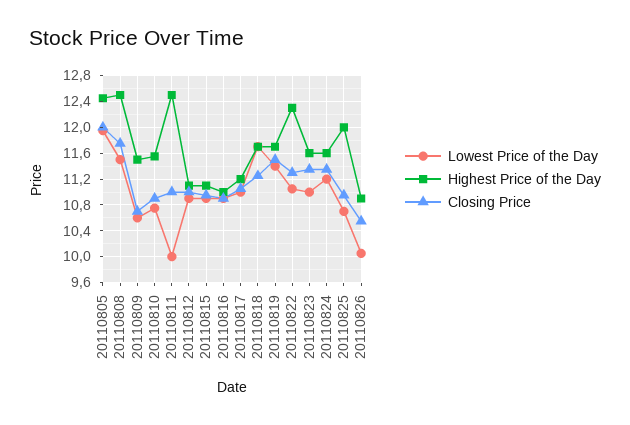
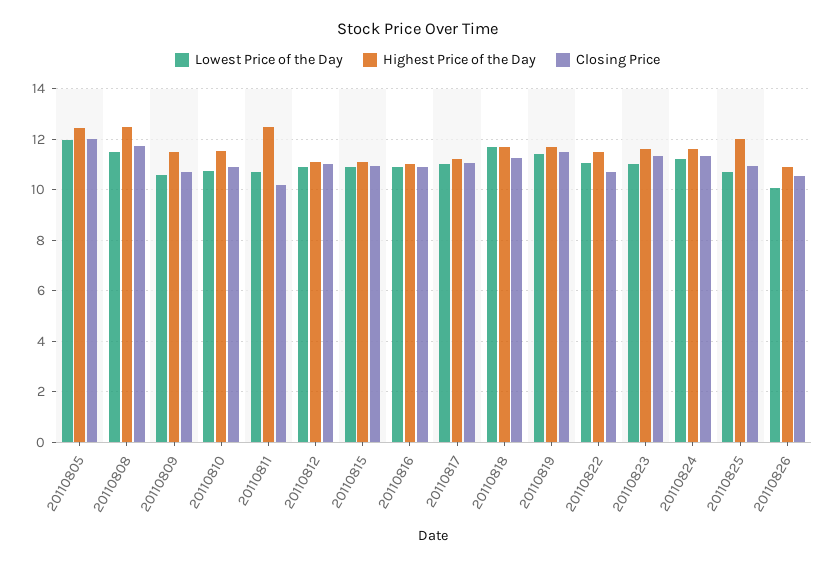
  {
    "Lowest Price of the Day": {
      "20110805": 12,
      "20110808": 11.5,
      "20110809": 10.6,
      "20110810": 10.8,
-     "20110811": 10,
+     "20110811": 10.75,
      "20110812": 10.9,
      "20110815": 10.9,
      "20110816": 10.9,
      "20110817": 11,
      "20110818": 11.7,
      "20110819": 11.4,
      "20110822": 11.1,
      "20110823": 11,
      "20110824": 11.2,
      "20110825": 10.7,
      "20110826": 10.1
    },
    "Highest Price of the Day": {
      "20110805": 12.5,
      "20110808": 12.5,
      "20110809": 11.5,
      "20110810": 11.6,
      "20110811": 12.5,
      "20110812": 11.1,
      "20110815": 11.1,
      "20110816": 11,
      "20110817": 11.2,
      "20110818": 11.7,
      "20110819": 11.7,
-     "20110822": 12.3,
+     "20110822": 11.5,
      "20110823": 11.6,
      "20110824": 11.6,
      "20110825": 12,
      "20110826": 10.9
    },
    "Closing Price": {
      "20110805": 12,
      "20110808": 11.8,
      "20110809": 10.7,
      "20110810": 10.9,
-     "20110811": 11,
+     "20110811": 10.25,
      "20110812": 11,
      "20110815": 11,
      "20110816": 10.9,
      "20110817": 11.1,
      "20110818": 11.3,
      "20110819": 11.5,
-     "20110822": 11.3,
+     "20110822": 10.75,
      "20110823": 11.4,
      "20110824": 11.4,
      "20110825": 11,
      "20110826": 10.6
    }
  }

